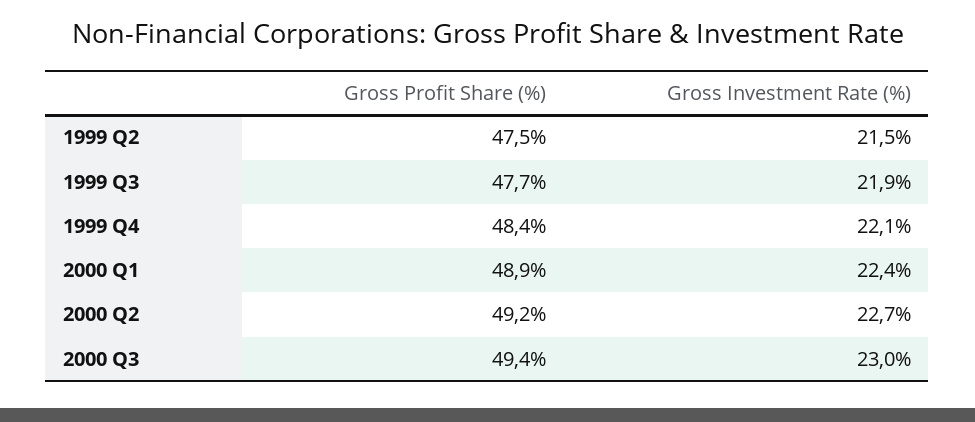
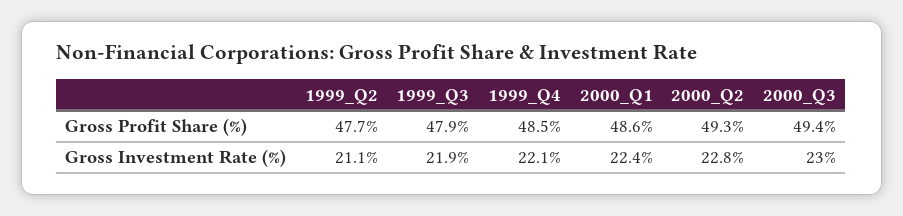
  {
    "Gross Profit Share (%)": {
-     "1999 Q2": 47.5,
+     "1999 Q2": 47.7,
-     "1999 Q3": 47.7,
+     "1999 Q3": 47.9,
-     "1999 Q4": 48.4,
+     "1999 Q4": 48.5,
-     "2000 Q1": 48.9,
+     "2000 Q1": 48.6,
-     "2000 Q2": 49.2,
+     "2000 Q2": 49.3,
      "2000 Q3": 49.4
    },
    "Gross Investment Rate (%)": {
-     "1999 Q2": 21.5,
+     "1999 Q2": 21.1,
      "1999 Q3": 21.9,
      "1999 Q4": 22.1,
      "2000 Q1": 22.4,
-     "2000 Q2": 22.7,
+     "2000 Q2": 22.8,
      "2000 Q3": 23
    }
  }

